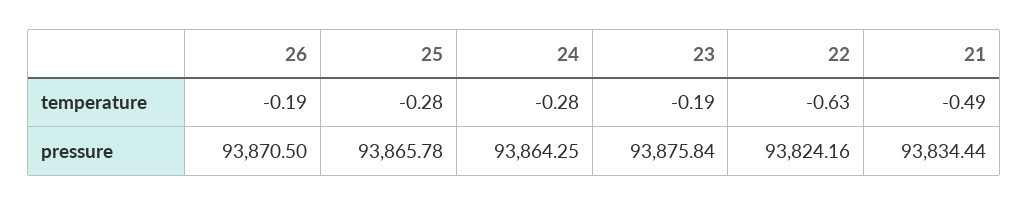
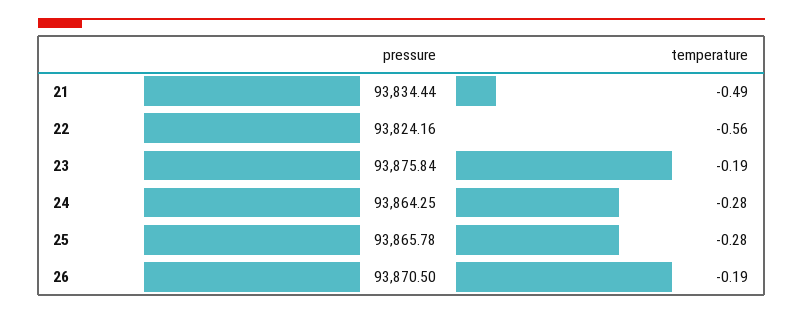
  {
    "26": {
      "temperature": -0.19,
      "pressure": 93870.5
    },
    "25": {
      "temperature": -0.28,
      "pressure": 93865.78
    },
    "24": {
      "temperature": -0.28,
      "pressure": 93864.25
    },
    "23": {
      "temperature": -0.19,
      "pressure": 93875.84
    },
    "22": {
-     "temperature": -0.63,
+     "temperature": -0.56,
      "pressure": 93824.16
    },
    "21": {
      "temperature": -0.49,
      "pressure": 93834.44
    }
  }

